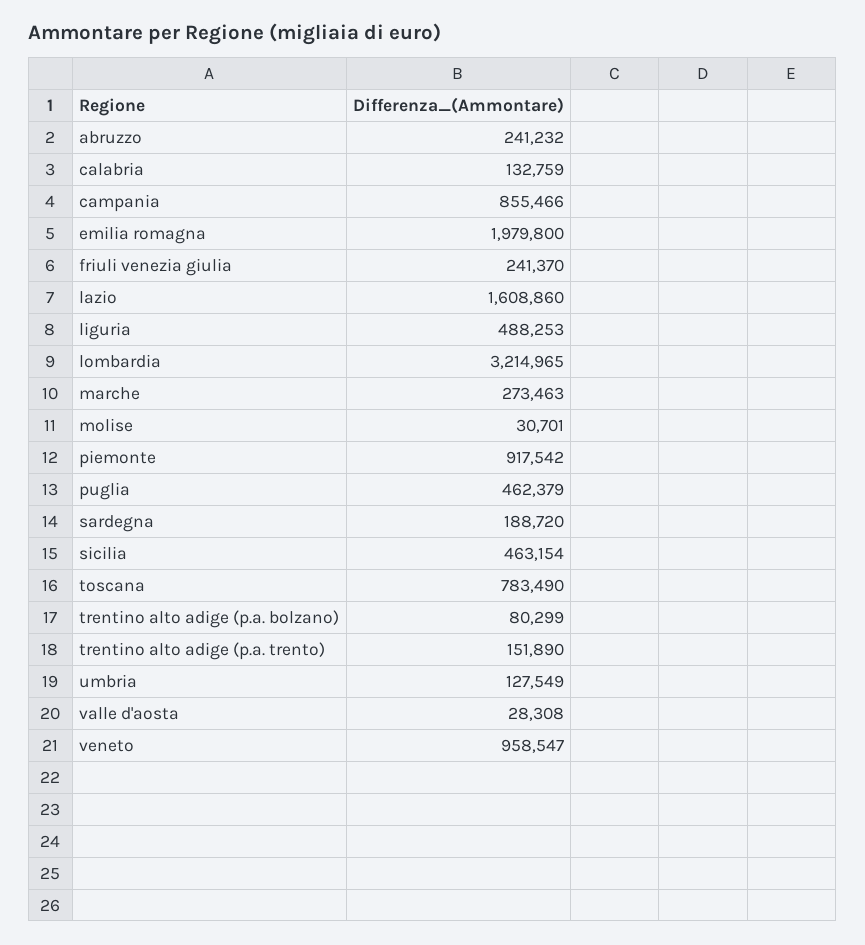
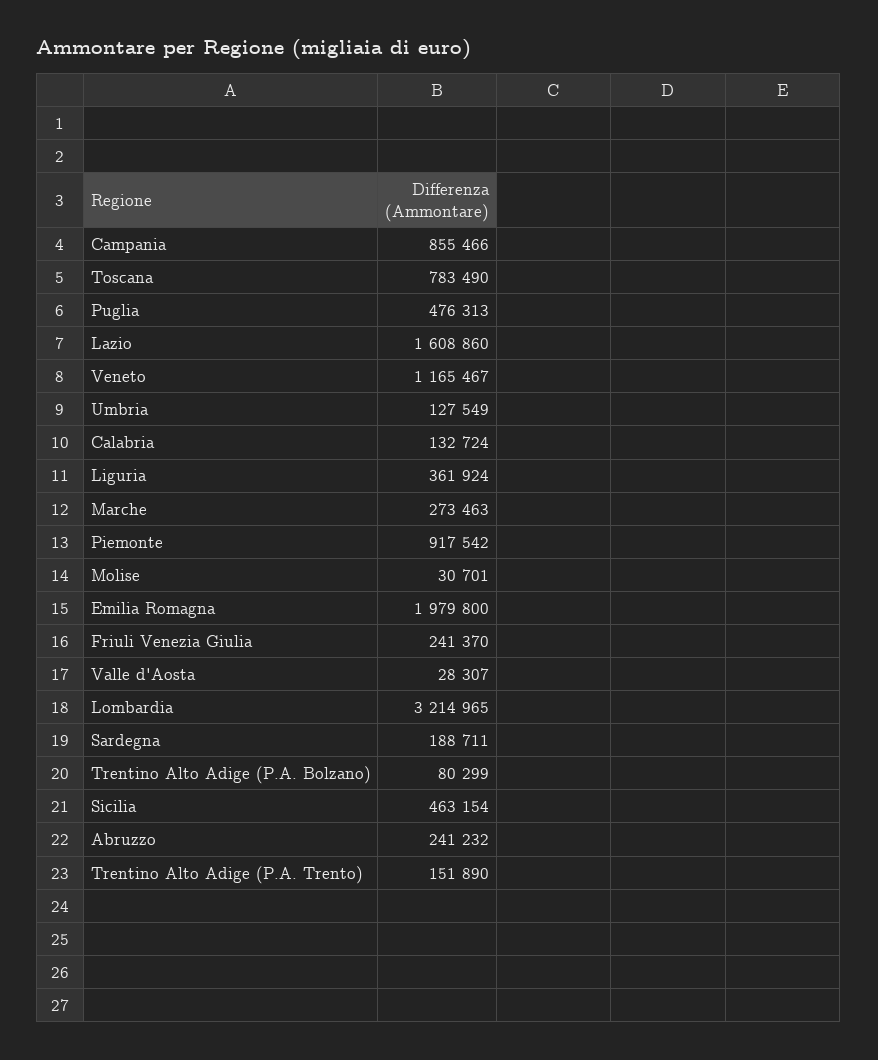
  {
    "abruzzo": 241232,
-   "calabria": 132759,
+   "calabria": 132724,
    "campania": 855466,
    "emilia romagna": 1979800,
    "friuli venezia giulia": 241370,
    "lazio": 1608860,
-   "liguria": 488253,
+   "liguria": 361924,
    "lombardia": 3214965,
    "marche": 273463,
    "molise": 30701,
    "piemonte": 917542,
-   "puglia": 462379,
+   "puglia": 476313,
-   "sardegna": 188720,
+   "sardegna": 188711,
    "sicilia": 463154,
    "toscana": 783490,
    "trentino alto adige (p.a. bolzano)": 80299,
    "trentino alto adige (p.a. trento)": 151890,
    "umbria": 127549,
-   "valle d'aosta": 28308,
+   "valle d'aosta": 28307,
-   "veneto": 958547
+   "veneto": 1165467
  }

